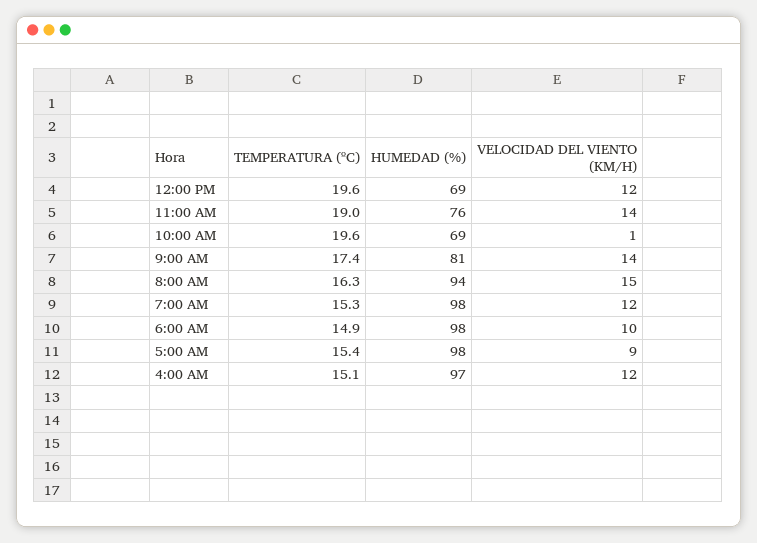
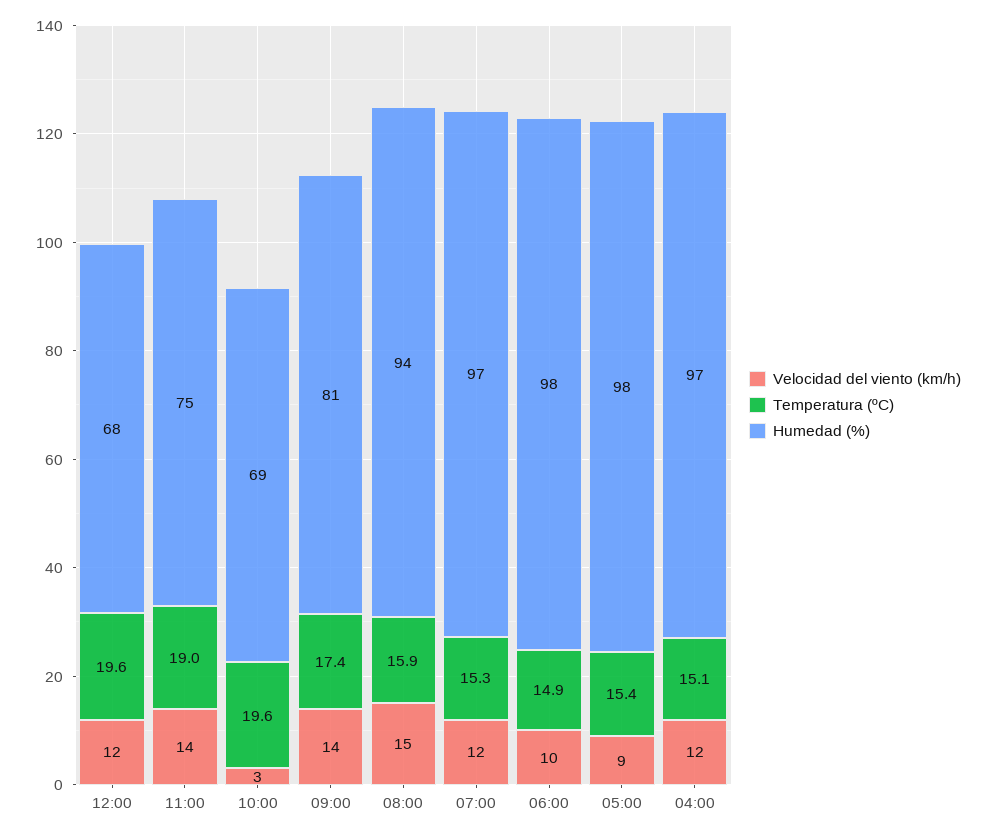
  {
    "TEMPERATURA (ºC)": {
      "12:00 PM": 19.6,
      "11:00 AM": 19,
      "10:00 AM": 19.6,
      "9:00 AM": 17.4,
-     "8:00 AM": 16.3,
+     "8:00 AM": 15.9,
      "7:00 AM": 15.3,
      "6:00 AM": 14.9,
      "5:00 AM": 15.4,
      "4:00 AM": 15.1
    },
    "HUMEDAD (%)": {
-     "12:00 PM": 69,
+     "12:00 PM": 68,
-     "11:00 AM": 76,
+     "11:00 AM": 75,
      "10:00 AM": 69,
      "9:00 AM": 81,
      "8:00 AM": 94,
-     "7:00 AM": 98,
+     "7:00 AM": 97,
      "6:00 AM": 98,
      "5:00 AM": 98,
      "4:00 AM": 97
    },
    "VELOCIDAD DEL VIENTO (KM/H)": {
      "12:00 PM": 12,
      "11:00 AM": 14,
-     "10:00 AM": 1,
+     "10:00 AM": 3,
      "9:00 AM": 14,
      "8:00 AM": 15,
      "7:00 AM": 12,
      "6:00 AM": 10,
      "5:00 AM": 9,
      "4:00 AM": 12
    }
  }

